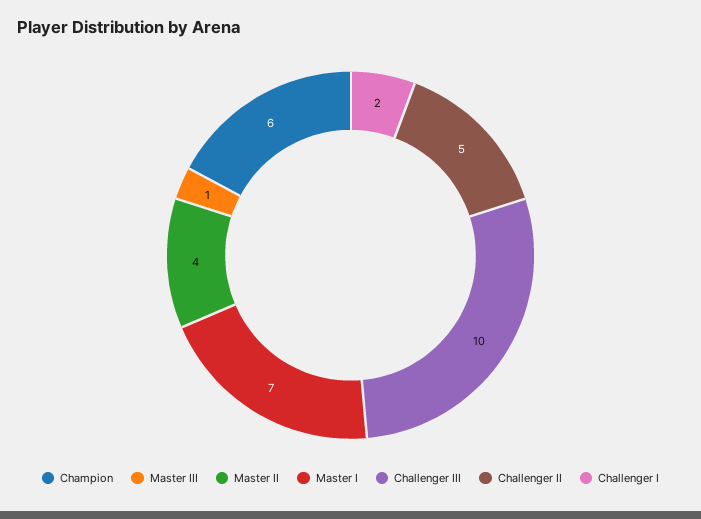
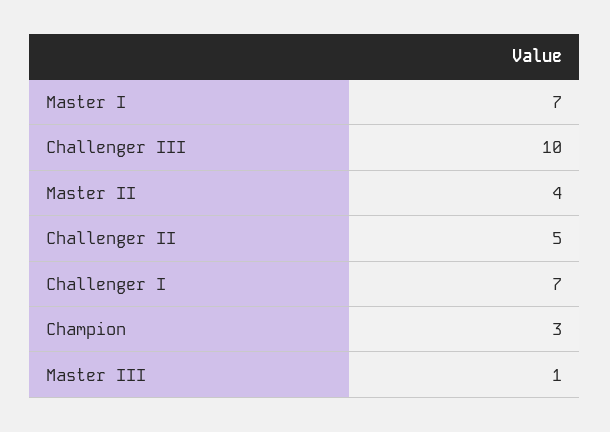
  {
-   "Champion": 6,
+   "Champion": 3,
    "Master III": 1,
    "Master II": 4,
    "Master I": 7,
    "Challenger III": 10,
    "Challenger II": 5,
-   "Challenger I": 2
+   "Challenger I": 7
  }

